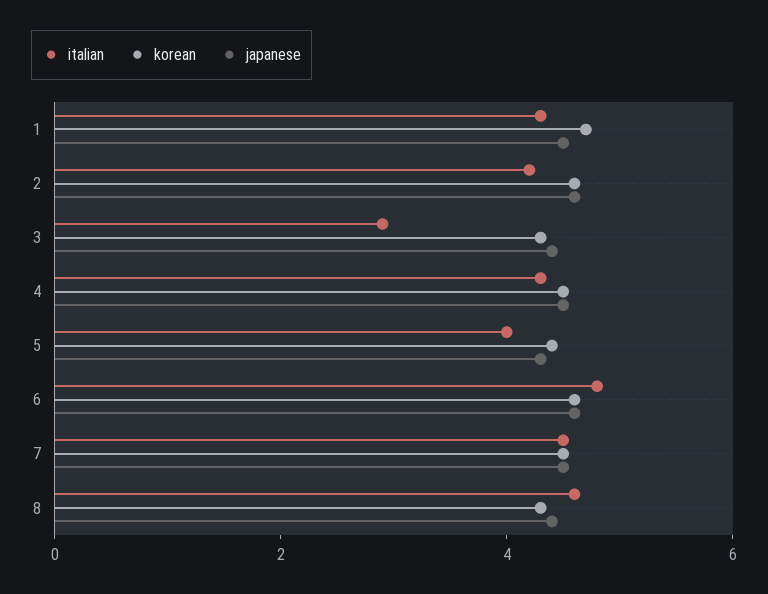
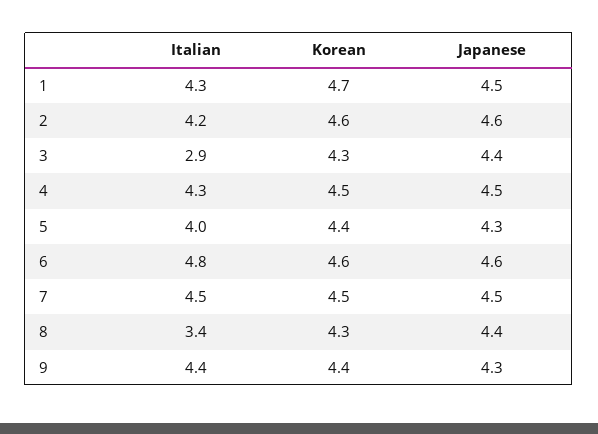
  {
    "italian": {
      "1": 4.3,
      "2": 4.2,
      "3": 2.9,
      "4": 4.3,
      "5": 4,
      "6": 4.8,
      "7": 4.5,
-     "8": 4.5
+     "8": 3.4,
+     "9": 4.4
    },
    "korean": {
      "1": 4.7,
      "2": 4.6,
      "3": 4.3,
      "4": 4.5,
      "5": 4.4,
      "6": 4.6,
      "7": 4.5,
-     "8": 4.3
+     "8": 4.3,
+     "9": 4.4
    },
    "japanese": {
      "1": 4.5,
      "2": 4.6,
      "3": 4.4,
      "4": 4.5,
      "5": 4.3,
      "6": 4.6,
      "7": 4.5,
-     "8": 4.4
+     "8": 4.4,
+     "9": 4.3
    }
  }

